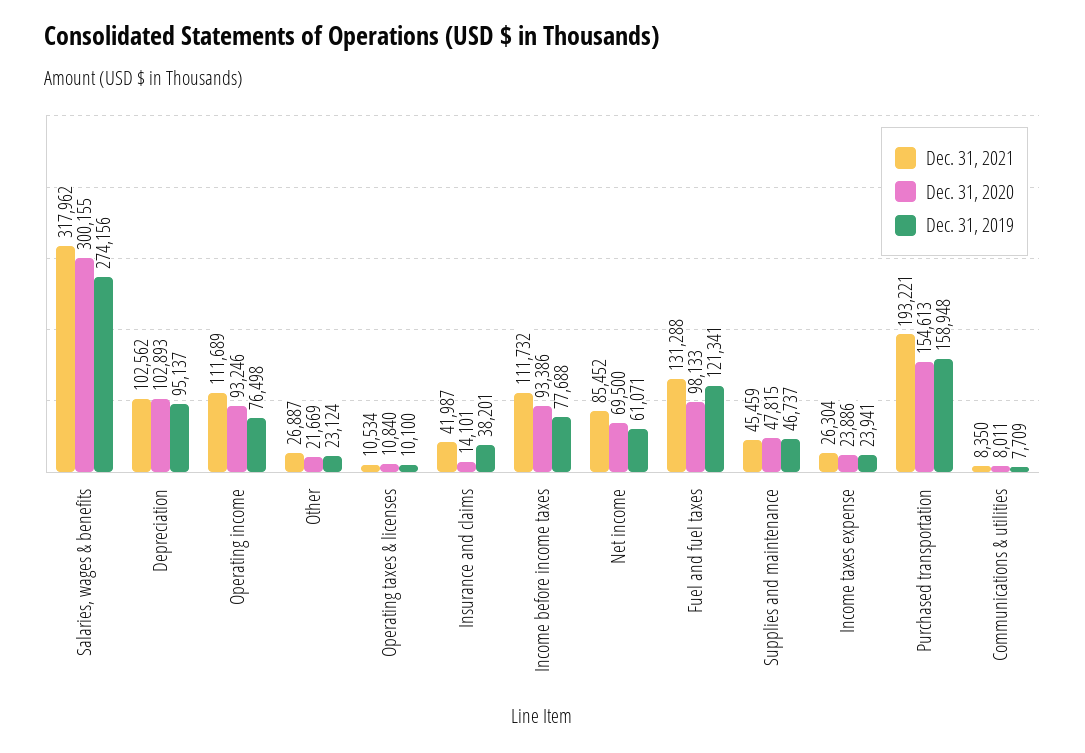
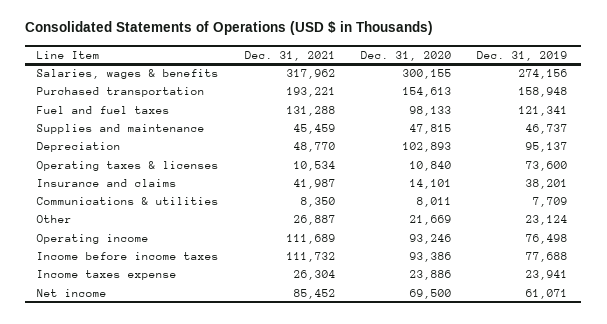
  {
    "Dec. 31, 2021": {
      "Salaries, wages & benefits": 317962,
-     "Depreciation": 102562,
+     "Depreciation": 48770,
      "Operating income": 111689,
      "Other": 26887,
      "Operating taxes & licenses": 10534,
      "Insurance and claims": 41987,
      "Income before income taxes": 111732,
      "Net income": 85452,
      "Fuel and fuel taxes": 131288,
      "Supplies and maintenance": 45459,
      "Income taxes expense": 26304,
      "Purchased transportation": 193221,
      "Communications & utilities": 8350
    },
    "Dec. 31, 2020": {
      "Salaries, wages & benefits": 300155,
      "Depreciation": 102893,
      "Operating income": 93246,
      "Other": 21669,
      "Operating taxes & licenses": 10840,
      "Insurance and claims": 14101,
      "Income before income taxes": 93386,
      "Net income": 69500,
      "Fuel and fuel taxes": 98133,
      "Supplies and maintenance": 47815,
      "Income taxes expense": 23886,
      "Purchased transportation": 154613,
      "Communications & utilities": 8011
    },
    "Dec. 31, 2019": {
      "Salaries, wages & benefits": 274156,
      "Depreciation": 95137,
      "Operating income": 76498,
      "Other": 23124,
-     "Operating taxes & licenses": 10100,
+     "Operating taxes & licenses": 73600,
      "Insurance and claims": 38201,
      "Income before income taxes": 77688,
      "Net income": 61071,
      "Fuel and fuel taxes": 121341,
      "Supplies and maintenance": 46737,
      "Income taxes expense": 23941,
      "Purchased transportation": 158948,
      "Communications & utilities": 7709
    }
  }

